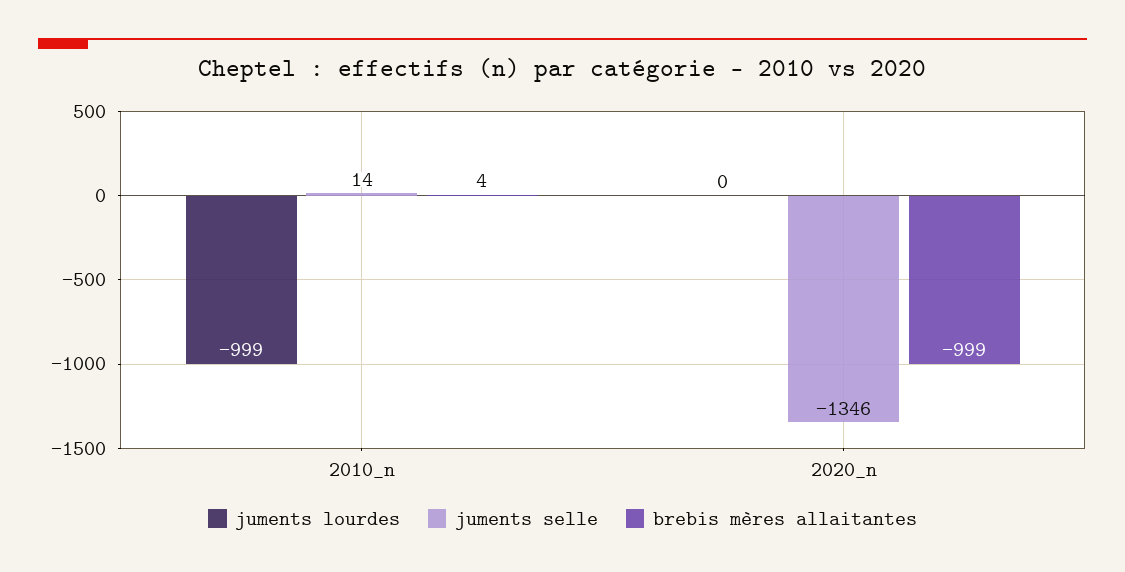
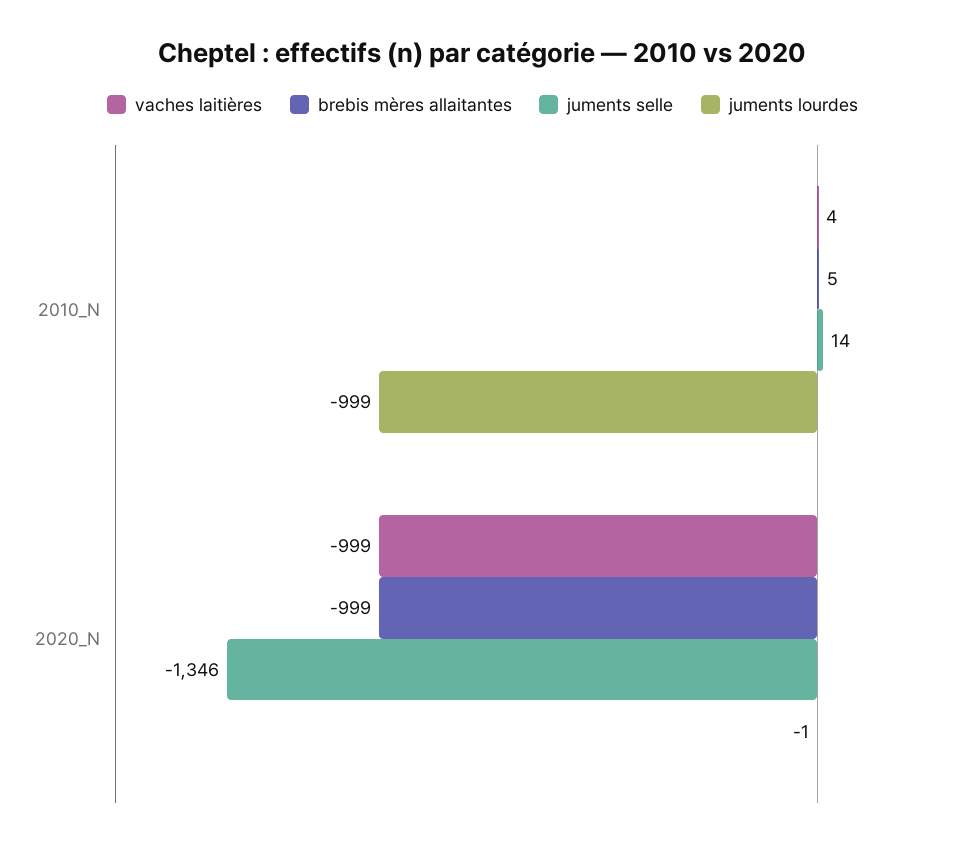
  {
    "juments lourdes": {
      "2010_n": -999,
-     "2020_n": 0
+     "2020_n": -1
    },
    "juments selle": {
      "2010_n": 14,
      "2020_n": -1346
    },
    "brebis mères allaitantes": {
-     "2010_n": 4,
+     "2010_n": 5,
      "2020_n": -999
-   }
+   },
+   "vaches laitières": {
+     "2010_n": 4,
+     "2020_n": -999
+   }
  }

